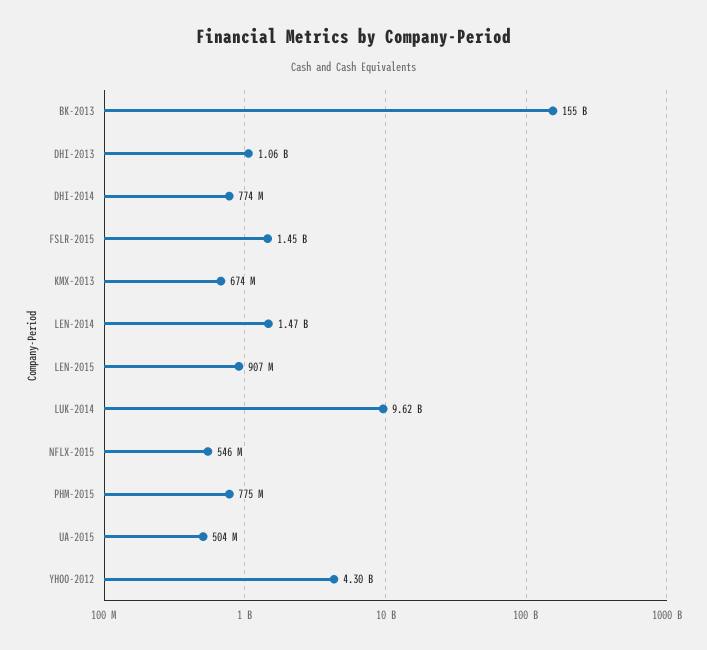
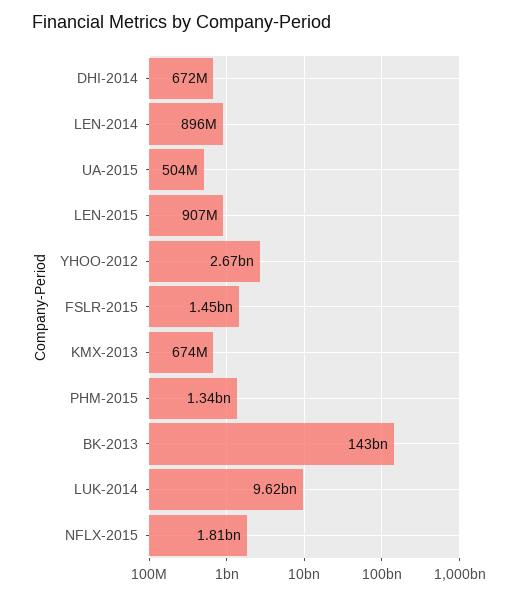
  {
-   "BK-2013": 155000000000,
+   "BK-2013": 143000000000,
-   "DHI-2013": 1060000000,
-   "DHI-2014": 774000000,
+   "DHI-2014": 672000000,
    "FSLR-2015": 1450000000,
    "KMX-2013": 674000000,
-   "LEN-2014": 1470000000,
+   "LEN-2014": 896000000,
    "LEN-2015": 907000000,
    "LUK-2014": 9620000000,
-   "NFLX-2015": 546000000,
+   "NFLX-2015": 1810000000,
-   "PHM-2015": 775000000,
+   "PHM-2015": 1340000000,
    "UA-2015": 504000000,
-   "YHOO-2012": 4300000000
+   "YHOO-2012": 2670000000
  }

